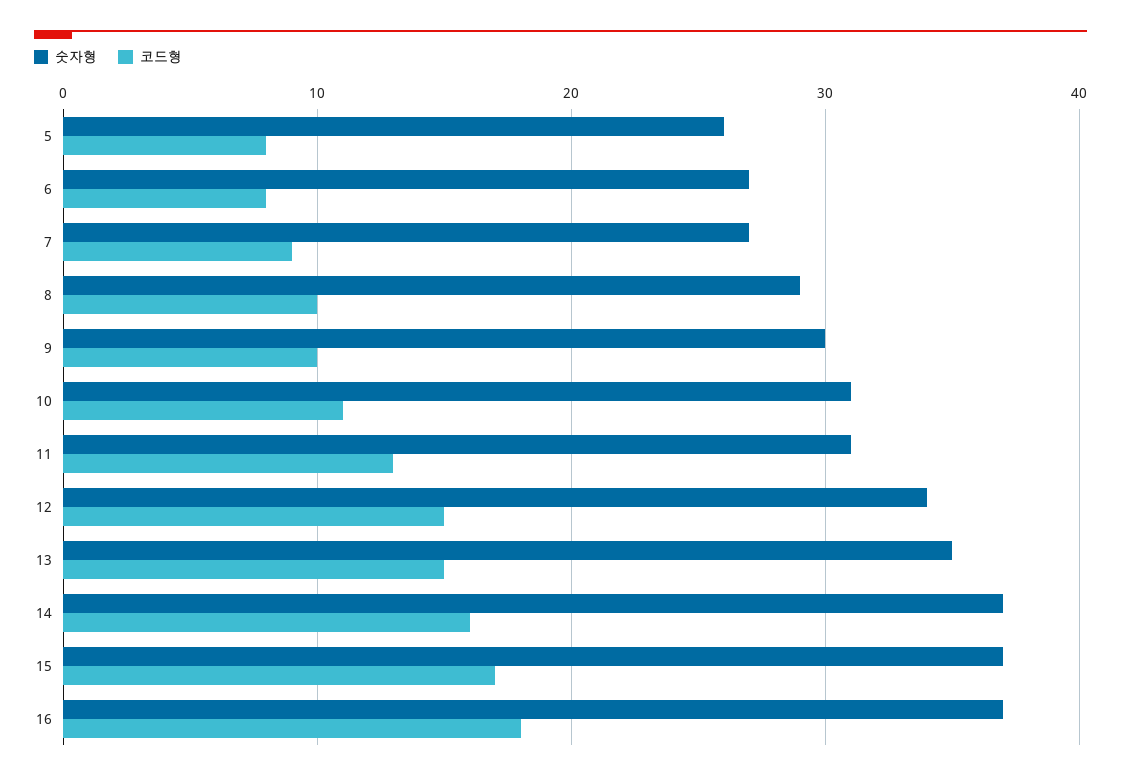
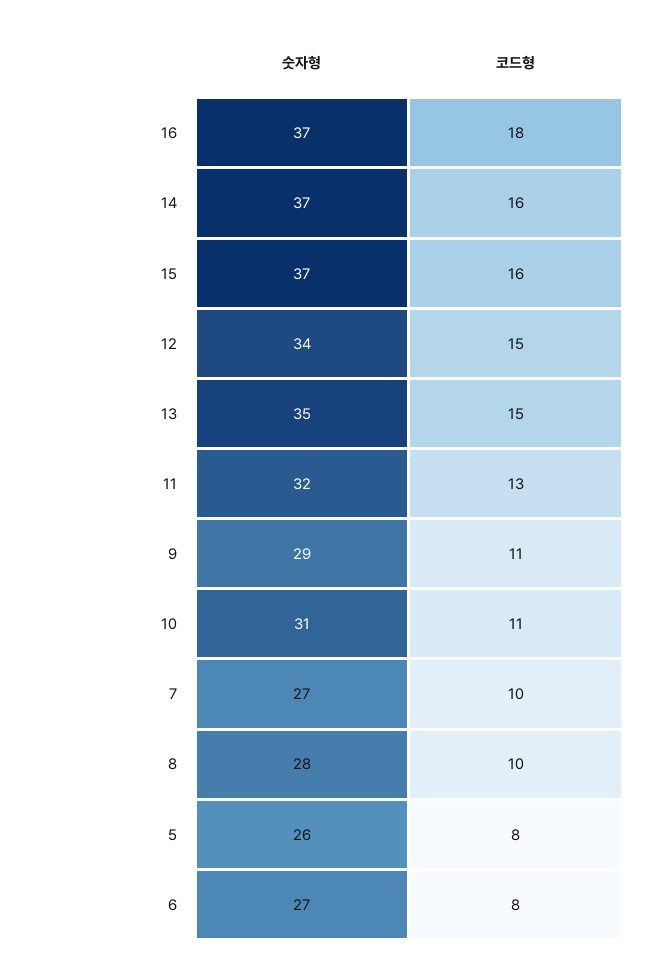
  {
    "숫자형": {
      "5": 26,
      "6": 27,
      "7": 27,
-     "8": 29,
+     "8": 28,
-     "9": 30,
+     "9": 29,
      "10": 31,
-     "11": 31,
+     "11": 32,
      "12": 34,
      "13": 35,
      "14": 37,
      "15": 37,
      "16": 37
    },
    "코드형": {
      "5": 8,
      "6": 8,
-     "7": 9,
+     "7": 10,
      "8": 10,
-     "9": 10,
+     "9": 11,
      "10": 11,
      "11": 13,
      "12": 15,
      "13": 15,
      "14": 16,
-     "15": 17,
+     "15": 16,
      "16": 18
    }
  }

